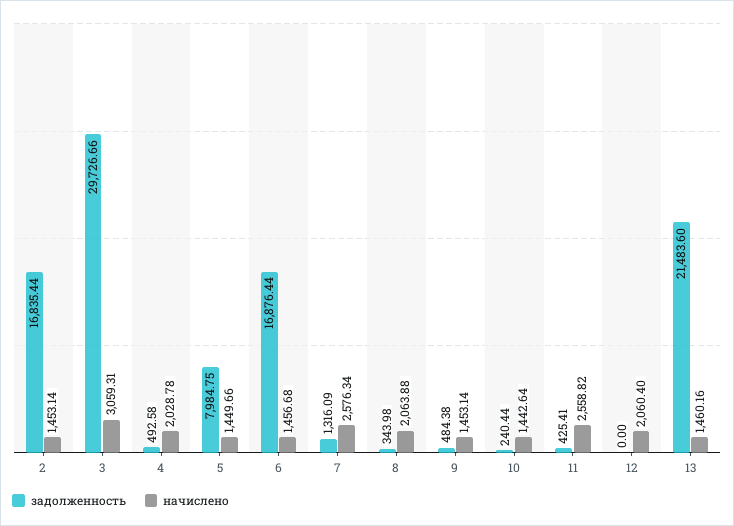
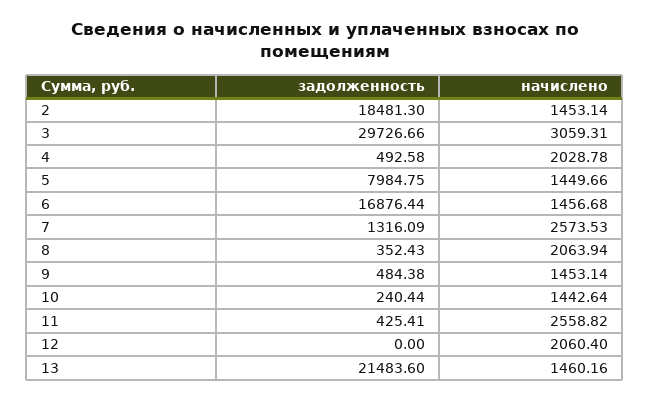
  {
    "задолженность": {
-     "2": 16835.44,
+     "2": 18481.3,
      "3": 29726.66,
      "4": 492.58,
      "5": 7984.75,
      "6": 16876.44,
      "7": 1316.09,
-     "8": 343.98,
+     "8": 352.43,
      "9": 484.38,
      "10": 240.44,
      "11": 425.41,
      "12": 0,
      "13": 21483.6
    },
    "начислено": {
      "2": 1453.14,
      "3": 3059.31,
      "4": 2028.78,
      "5": 1449.66,
      "6": 1456.68,
-     "7": 2576.34,
+     "7": 2573.53,
-     "8": 2063.88,
+     "8": 2063.94,
      "9": 1453.14,
      "10": 1442.64,
      "11": 2558.82,
      "12": 2060.4,
      "13": 1460.16
    }
  }

